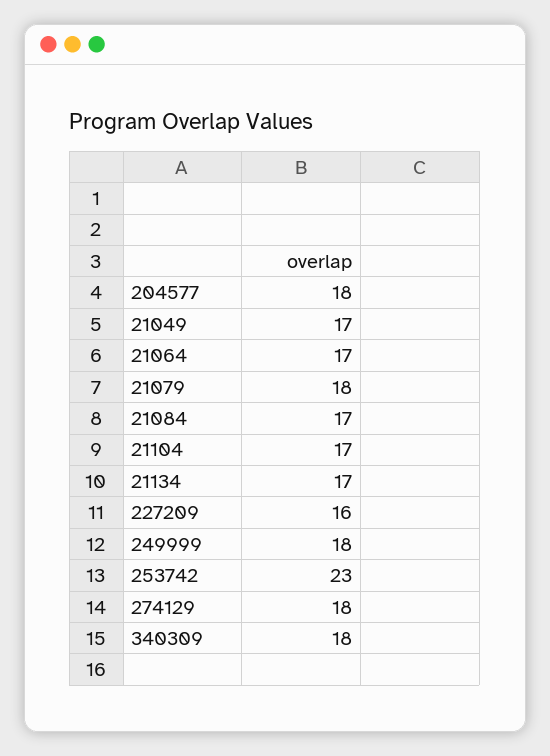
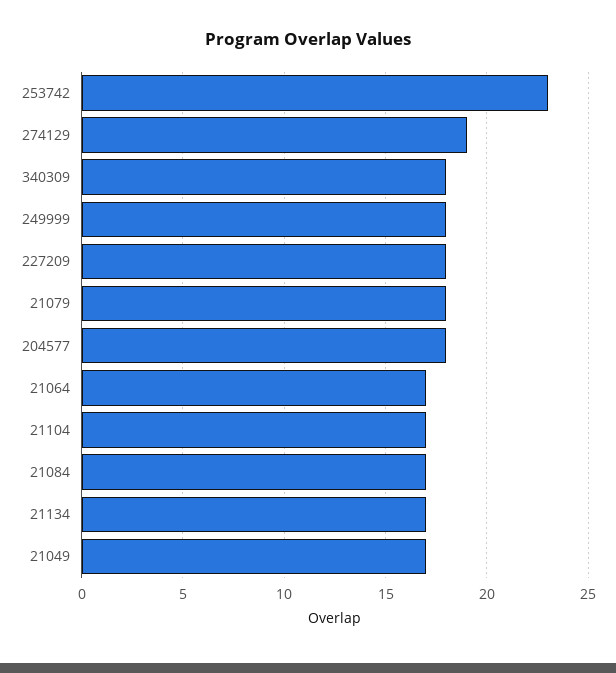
  {
    "204577": 18,
    "21049": 17,
    "21064": 17,
    "21079": 18,
    "21084": 17,
    "21104": 17,
    "21134": 17,
-   "227209": 16,
+   "227209": 18,
    "249999": 18,
    "253742": 23,
-   "274129": 18,
+   "274129": 19,
    "340309": 18
  }

